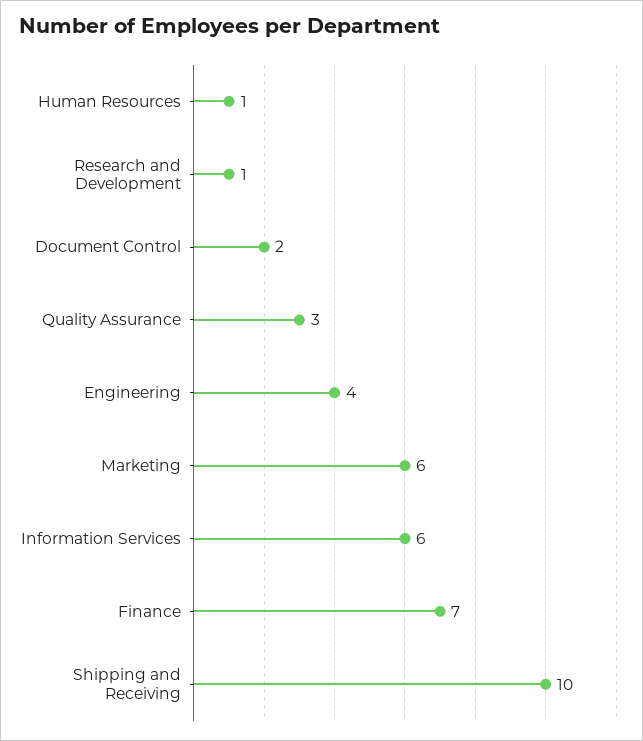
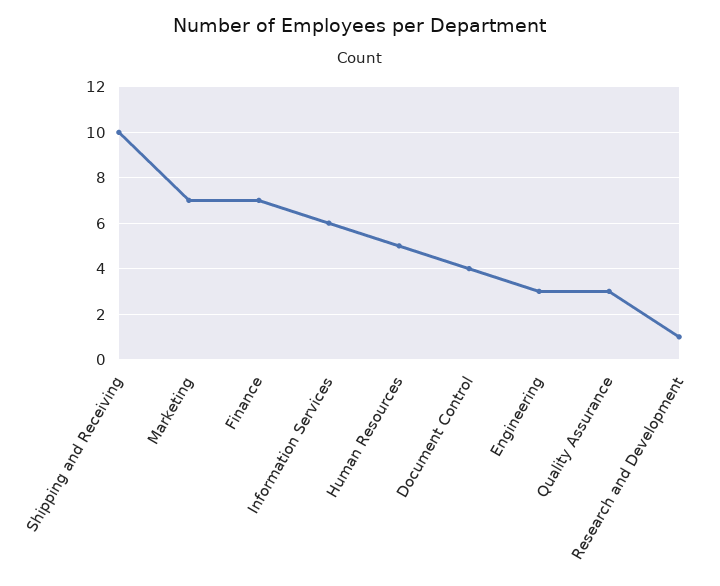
  {
-   "Human Resources": 1,
+   "Human Resources": 5,
    "Research and Development": 1,
-   "Document Control": 2,
+   "Document Control": 4,
    "Quality Assurance": 3,
-   "Engineering": 4,
+   "Engineering": 3,
-   "Marketing": 6,
+   "Marketing": 7,
    "Information Services": 6,
    "Finance": 7,
    "Shipping and Receiving": 10
  }

